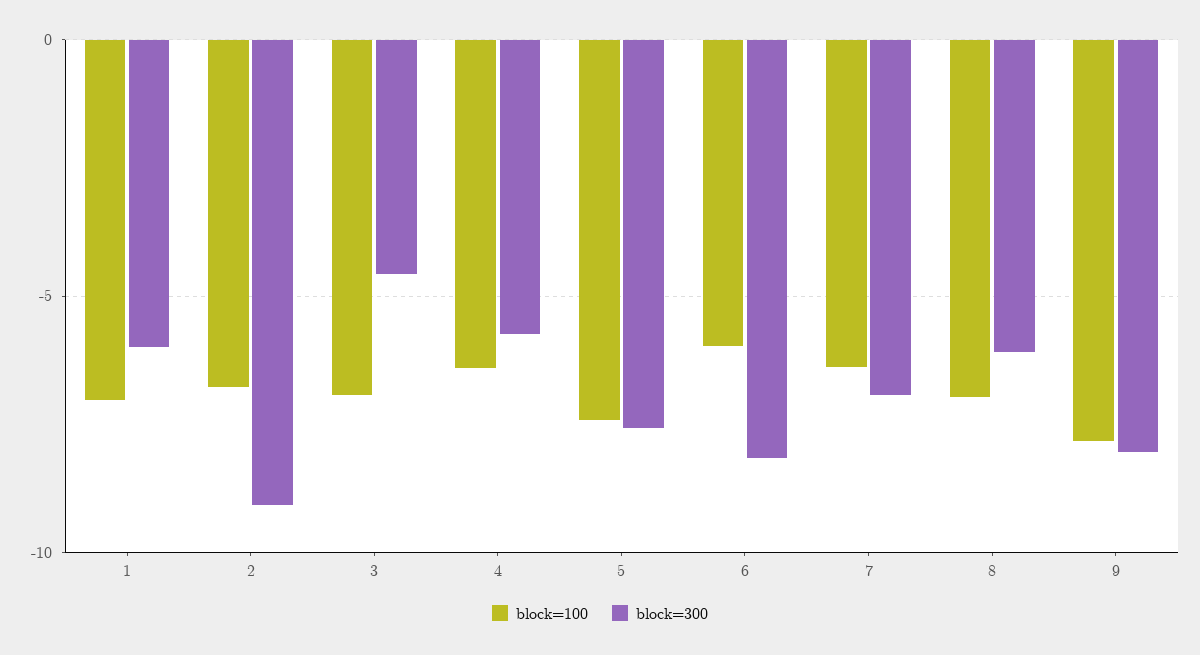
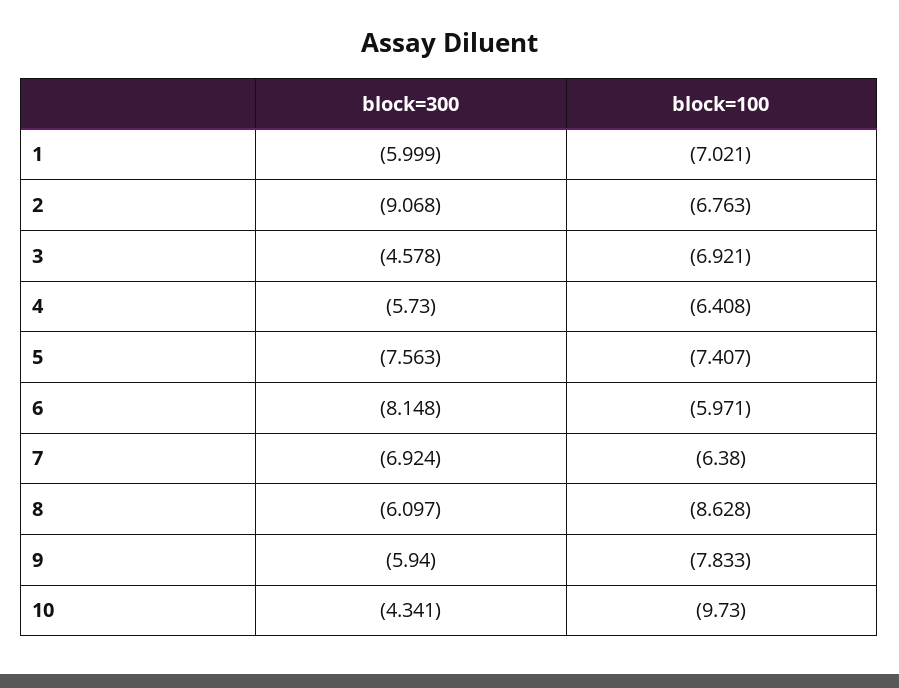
  {
    "block=100": {
      "1": -7.021,
      "2": -6.763,
      "3": -6.921,
      "4": -6.408,
      "5": -7.407,
      "6": -5.971,
      "7": -6.38,
-     "8": -7,
+     "8": -8.628,
-     "9": -7.833
+     "9": -7.833,
+     "10": -9.73
    },
    "block=300": {
      "1": -5.999,
      "2": -9.068,
      "3": -4.578,
      "4": -5.73,
      "5": -7.563,
      "6": -8.148,
      "7": -6.924,
      "8": -6.097,
-     "9": -8
+     "9": -5.94,
+     "10": -4.341
    }
  }

